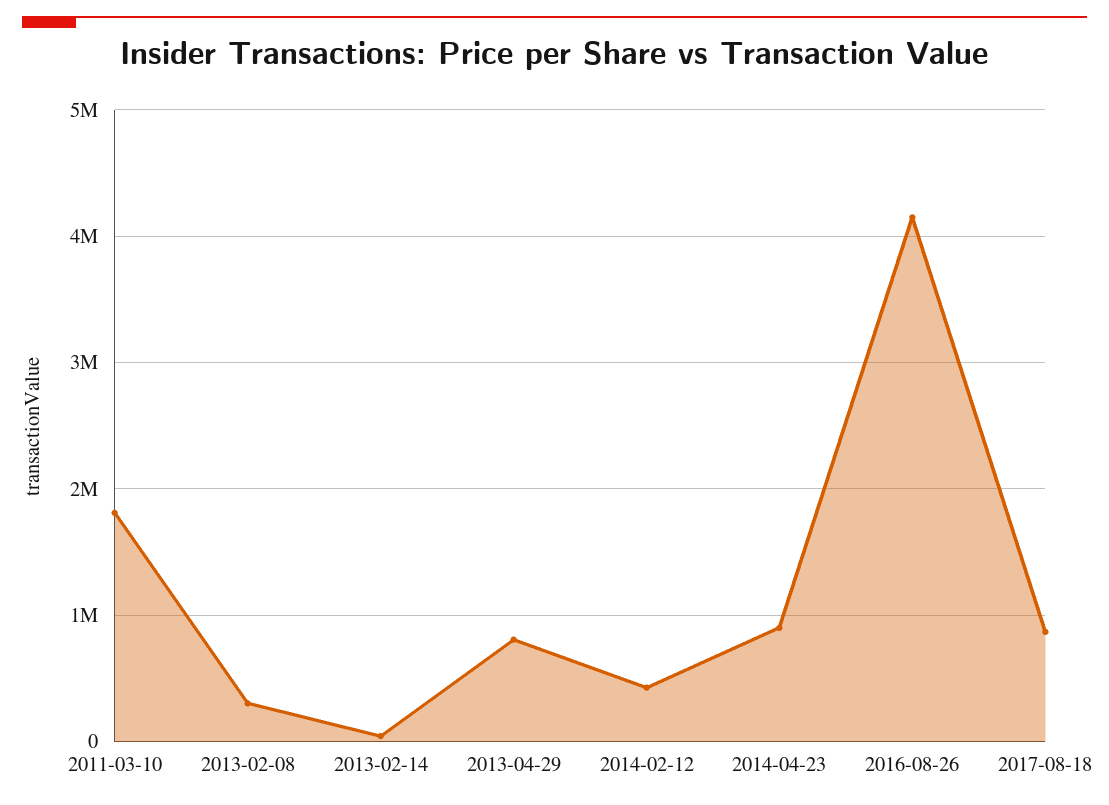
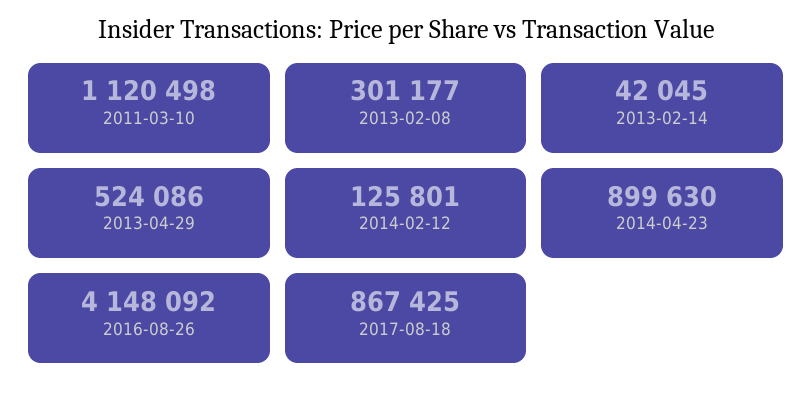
  {
-   "2011-03-10": 1800000,
+   "2011-03-10": 1120498,
    "2013-02-08": 301177,
    "2013-02-14": 42045,
-   "2013-04-29": 800000,
+   "2013-04-29": 524086,
-   "2014-02-12": 400000,
+   "2014-02-12": 125801,
    "2014-04-23": 899630,
    "2016-08-26": 4148092,
    "2017-08-18": 867425
  }

